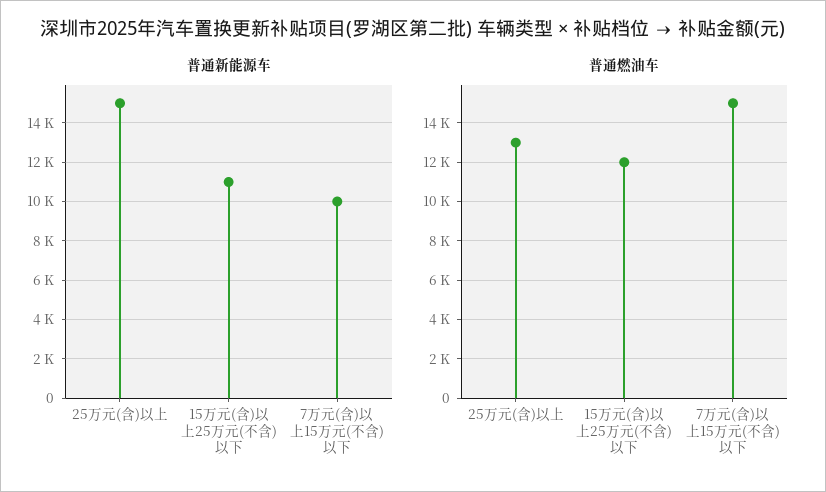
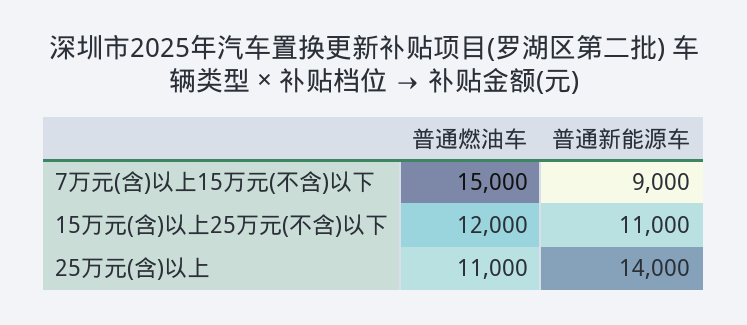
  {
    "普通新能源车": {
-     "25万元(含)以上": 15000,
+     "25万元(含)以上": 14000,
      "15万元(含)以上25万元(不含)以下": 11000,
-     "7万元(含)以上15万元(不含)以下": 10000
+     "7万元(含)以上15万元(不含)以下": 9000
    },
    "普通燃油车": {
-     "25万元(含)以上": 13000,
+     "25万元(含)以上": 11000,
      "15万元(含)以上25万元(不含)以下": 12000,
      "7万元(含)以上15万元(不含)以下": 15000
    }
  }

